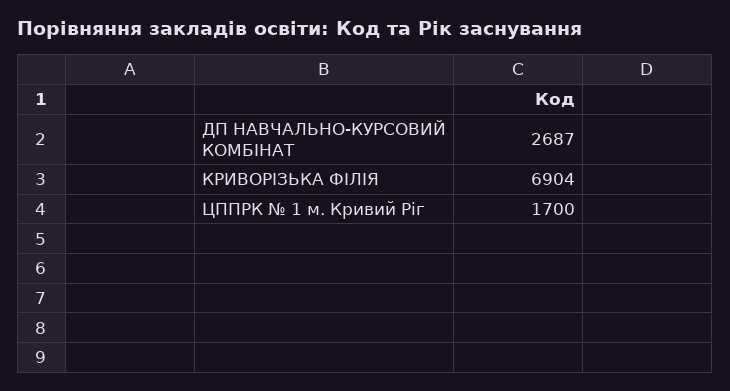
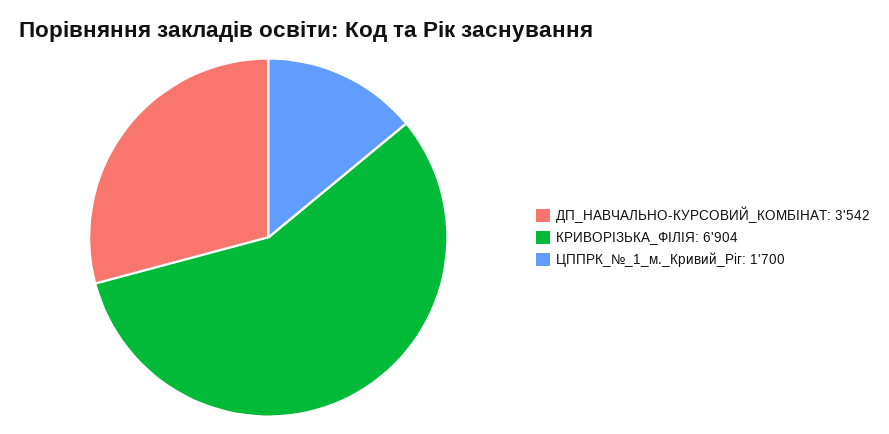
  {
-   "ДП НАВЧАЛЬНО-КУРСОВИЙ КОМБІНАТ": 2687,
+   "ДП НАВЧАЛЬНО-КУРСОВИЙ КОМБІНАТ": 3542,
    "КРИВОРІЗЬКА ФІЛІЯ": 6904,
    "ЦППРК № 1 м. Кривий Ріг": 1700
  }

